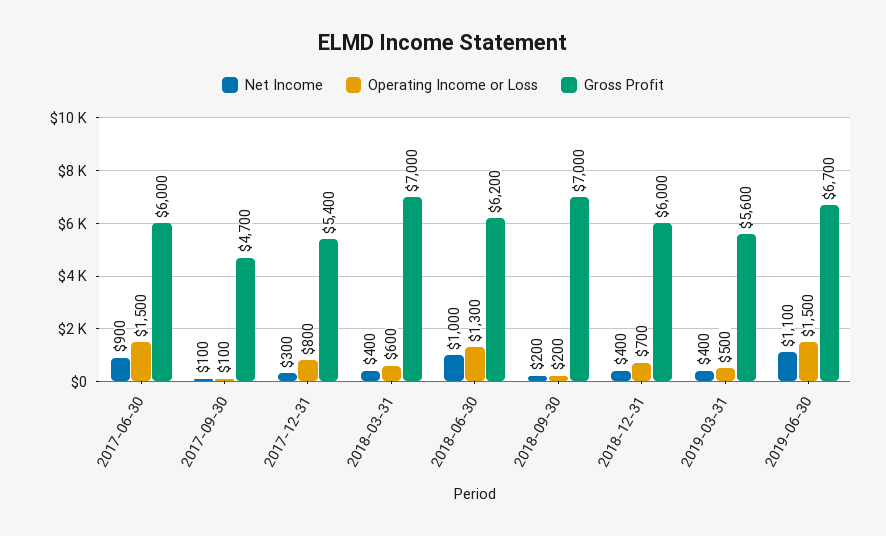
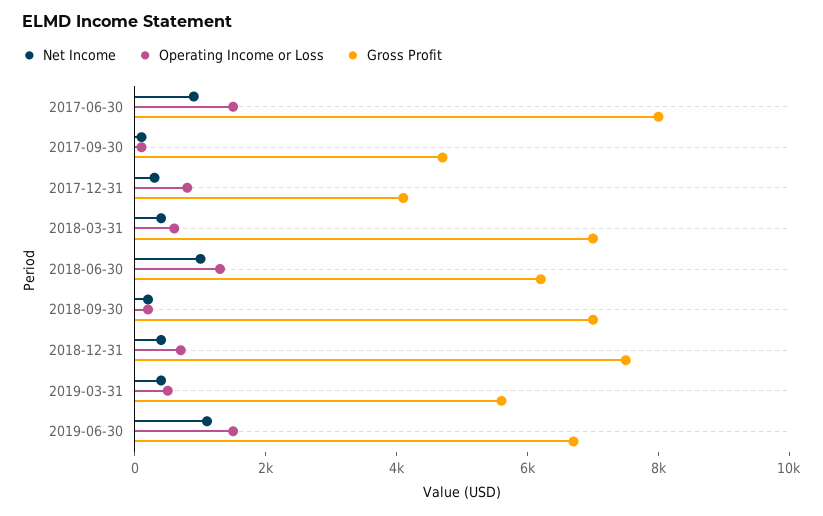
  {
    "Net Income": {
      "2017-06-30": 900,
      "2017-09-30": 100,
      "2017-12-31": 300,
      "2018-03-31": 400,
      "2018-06-30": 1000,
      "2018-09-30": 200,
      "2018-12-31": 400,
      "2019-03-31": 400,
      "2019-06-30": 1100
    },
    "Operating Income or Loss": {
      "2017-06-30": 1500,
      "2017-09-30": 100,
      "2017-12-31": 800,
      "2018-03-31": 600,
      "2018-06-30": 1300,
      "2018-09-30": 200,
      "2018-12-31": 700,
      "2019-03-31": 500,
      "2019-06-30": 1500
    },
    "Gross Profit": {
-     "2017-06-30": 6000,
+     "2017-06-30": 8000,
      "2017-09-30": 4700,
-     "2017-12-31": 5400,
+     "2017-12-31": 4000,
      "2018-03-31": 7000,
      "2018-06-30": 6200,
      "2018-09-30": 7000,
-     "2018-12-31": 6000,
+     "2018-12-31": 7500,
      "2019-03-31": 5600,
      "2019-06-30": 6700
    }
  }

